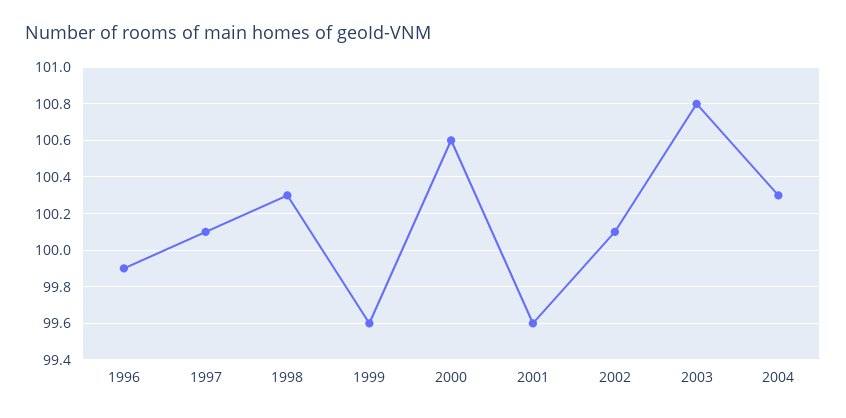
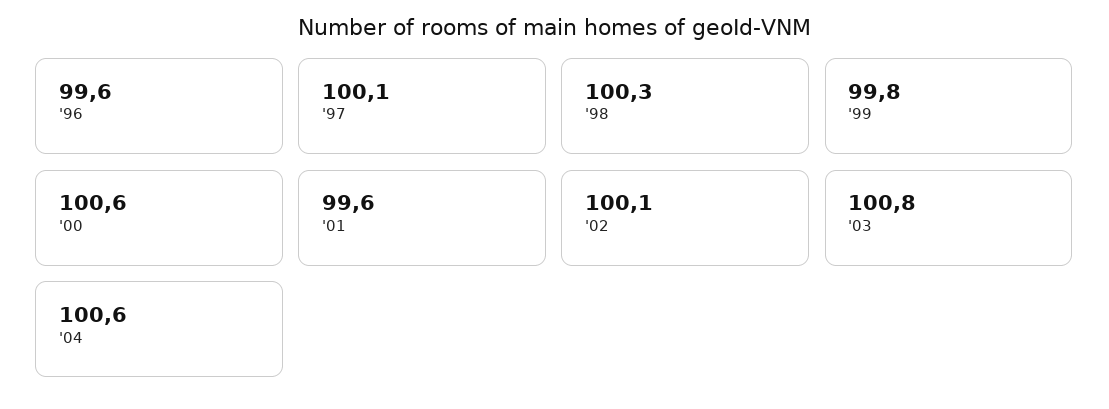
  {
-   "1996": 99.9,
+   "1996": 99.6,
    "1997": 100.1,
    "1998": 100.3,
-   "1999": 99.6,
+   "1999": 99.8,
    "2000": 100.6,
    "2001": 99.6,
    "2002": 100.1,
    "2003": 100.8,
-   "2004": 100.3
+   "2004": 100.6
  }

